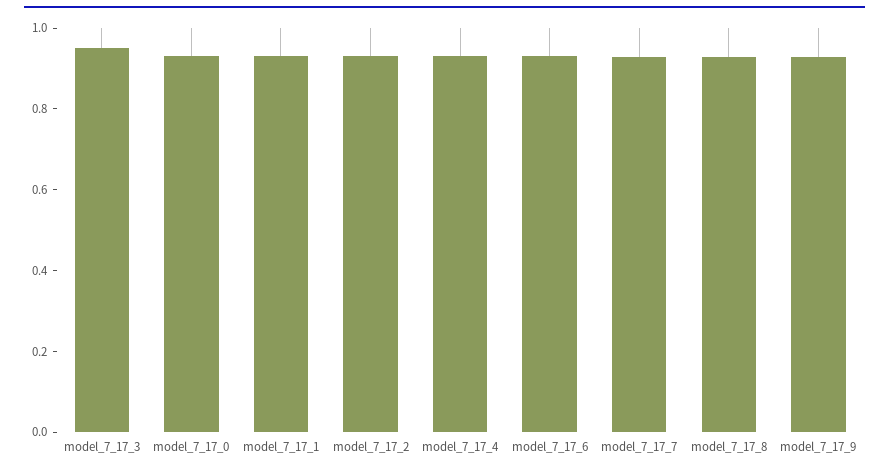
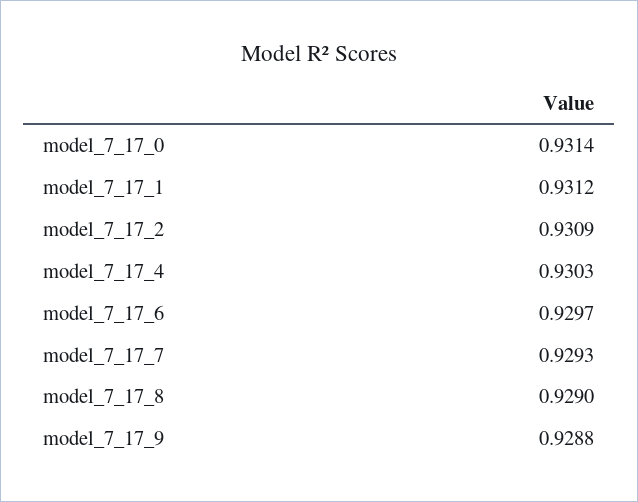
  {
-   "model_7_17_3": 0.95,
    "model_7_17_0": 0.9314,
    "model_7_17_1": 0.9312,
    "model_7_17_2": 0.9309,
    "model_7_17_4": 0.9303,
    "model_7_17_6": 0.9297,
    "model_7_17_7": 0.9293,
    "model_7_17_8": 0.929,
    "model_7_17_9": 0.9288
  }

